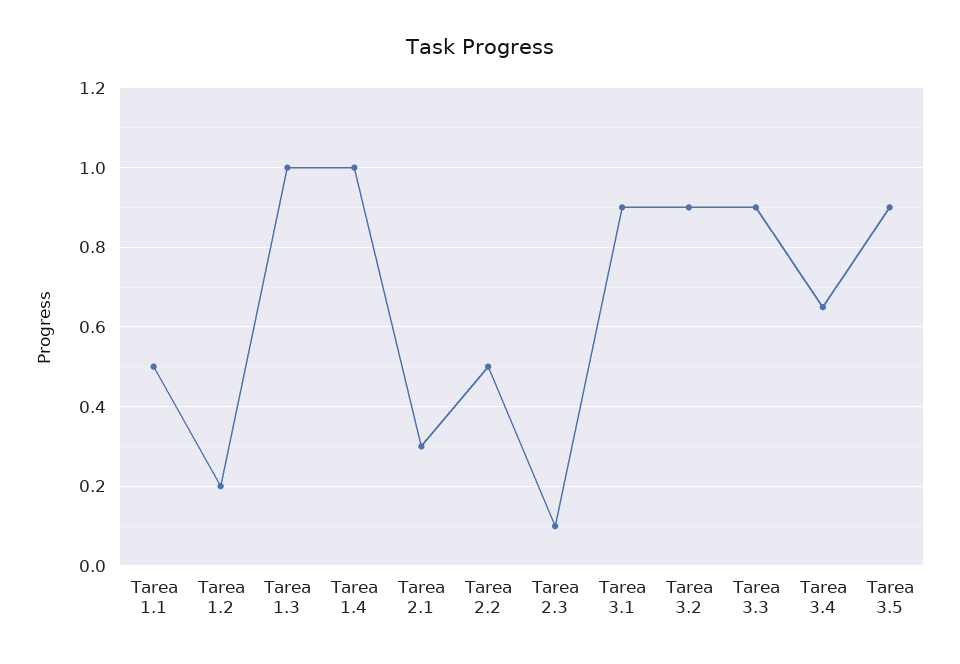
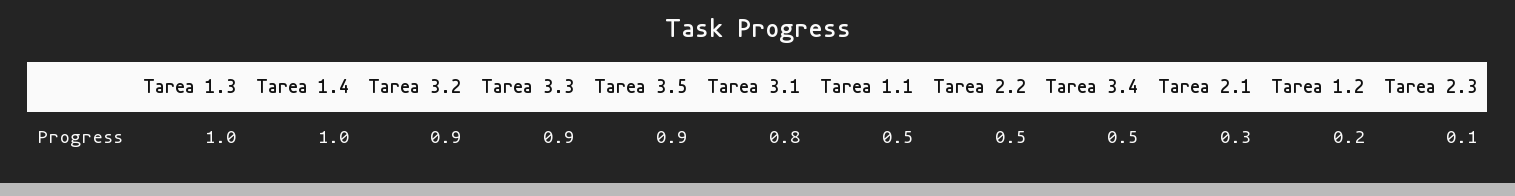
  {
    "Tarea 1.1": 0.5,
    "Tarea 1.2": 0.2,
    "Tarea 1.3": 1,
    "Tarea 1.4": 1,
    "Tarea 2.1": 0.3,
    "Tarea 2.2": 0.5,
    "Tarea 2.3": 0.1,
-   "Tarea 3.1": 0.9,
+   "Tarea 3.1": 0.8,
    "Tarea 3.2": 0.9,
    "Tarea 3.3": 0.9,
-   "Tarea 3.4": 0.65,
+   "Tarea 3.4": 0.5,
    "Tarea 3.5": 0.9
  }

